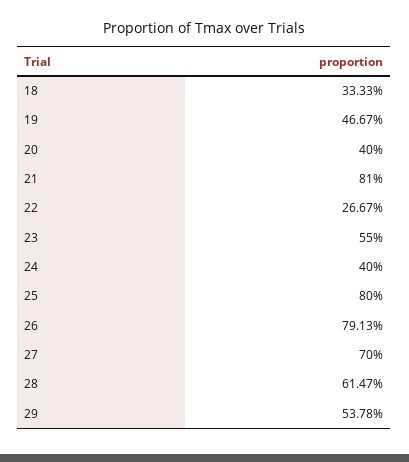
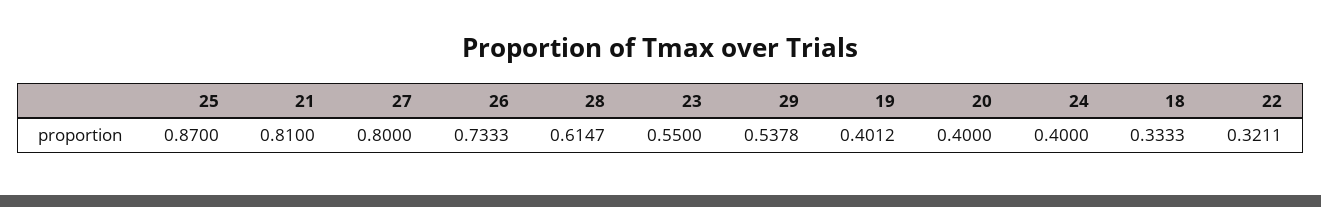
  {
    "18": 0.3333,
-   "19": 0.4667,
+   "19": 0.4012,
    "20": 0.4,
    "21": 0.81,
-   "22": 0.2667,
+   "22": 0.3211,
    "23": 0.55,
    "24": 0.4,
-   "25": 0.8,
+   "25": 0.87,
-   "26": 0.7913,
+   "26": 0.7333,
-   "27": 0.7,
+   "27": 0.8,
    "28": 0.6147,
    "29": 0.5378
  }

